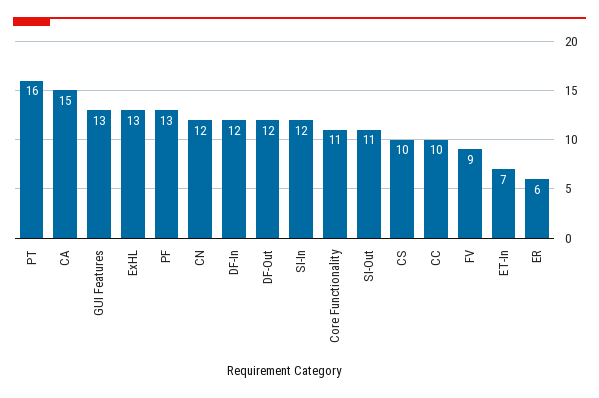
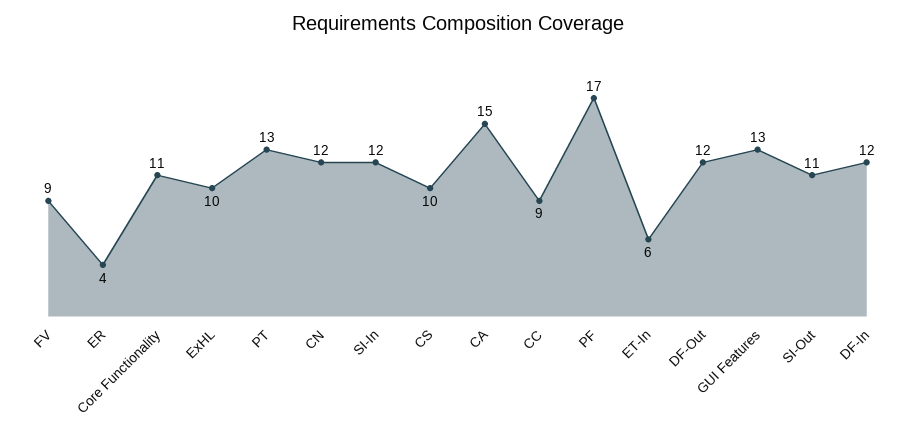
  {
-   "PT": 16,
+   "PT": 13,
    "CA": 15,
    "GUI Features": 13,
-   "ExHL": 13,
+   "ExHL": 10,
-   "PF": 13,
+   "PF": 17,
    "CN": 12,
    "DF-In": 12,
    "DF-Out": 12,
    "SI-In": 12,
    "Core Functionality": 11,
    "SI-Out": 11,
    "CS": 10,
-   "CC": 10,
+   "CC": 9,
    "FV": 9,
-   "ET-In": 7,
+   "ET-In": 6,
-   "ER": 6
+   "ER": 4
  }

